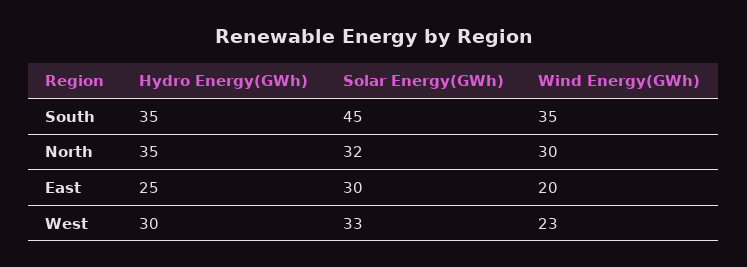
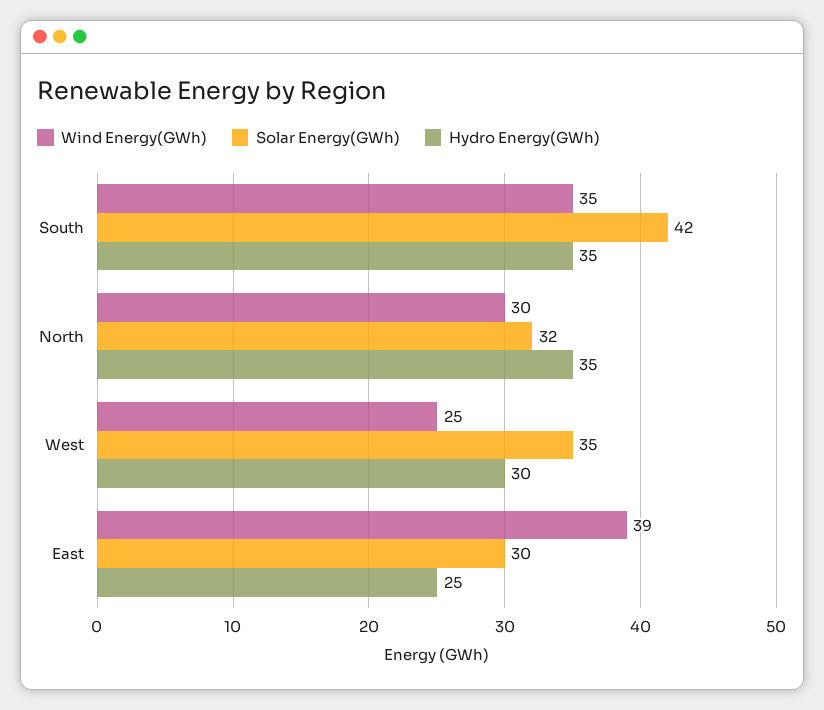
  {
    "Hydro Energy(GWh)": {
      "South": 35,
      "North": 35,
      "East": 25,
      "West": 30
    },
    "Solar Energy(GWh)": {
-     "South": 45,
+     "South": 42,
      "North": 32,
      "East": 30,
-     "West": 33
+     "West": 35
    },
    "Wind Energy(GWh)": {
      "South": 35,
      "North": 30,
-     "East": 20,
+     "East": 39,
-     "West": 23
+     "West": 25
    }
  }

